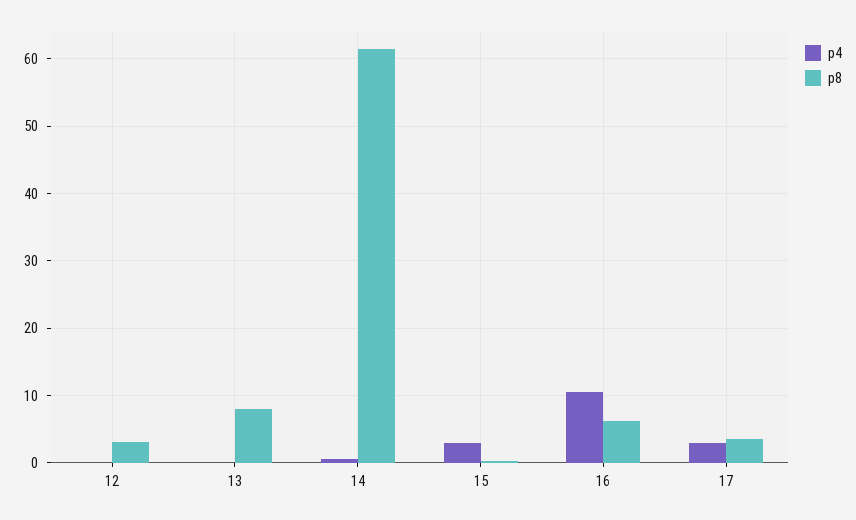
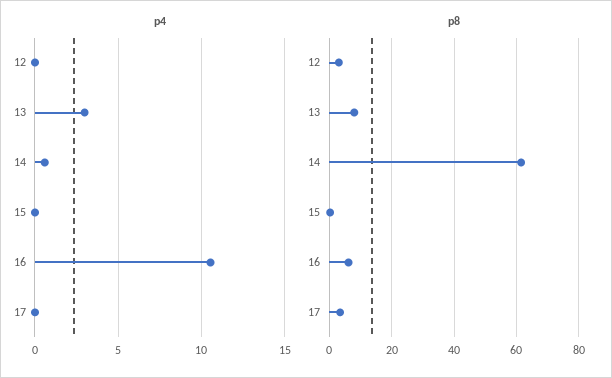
  {
    "p4": {
      "12": 0,
-     "13": 0,
+     "13": 3,
      "14": 0.5,
-     "15": 3,
+     "15": 0,
      "16": 10.5,
-     "17": 3
+     "17": 0
    },
    "p8": {
      "12": 3,
      "13": 8,
      "14": 62,
      "15": 0,
      "16": 6,
      "17": 4
    }
  }

